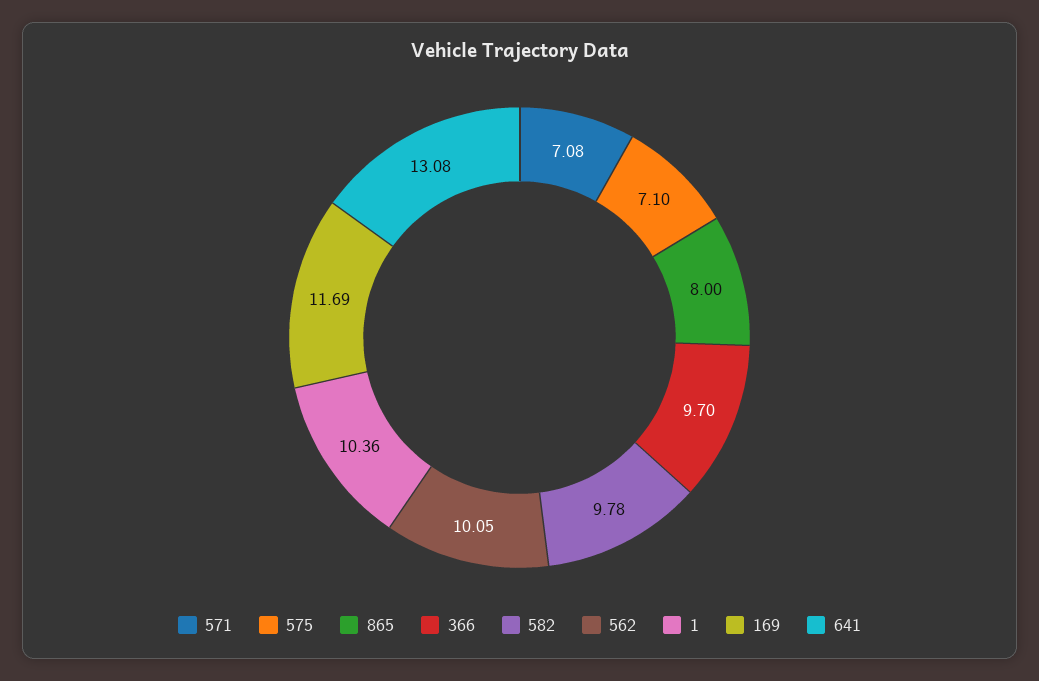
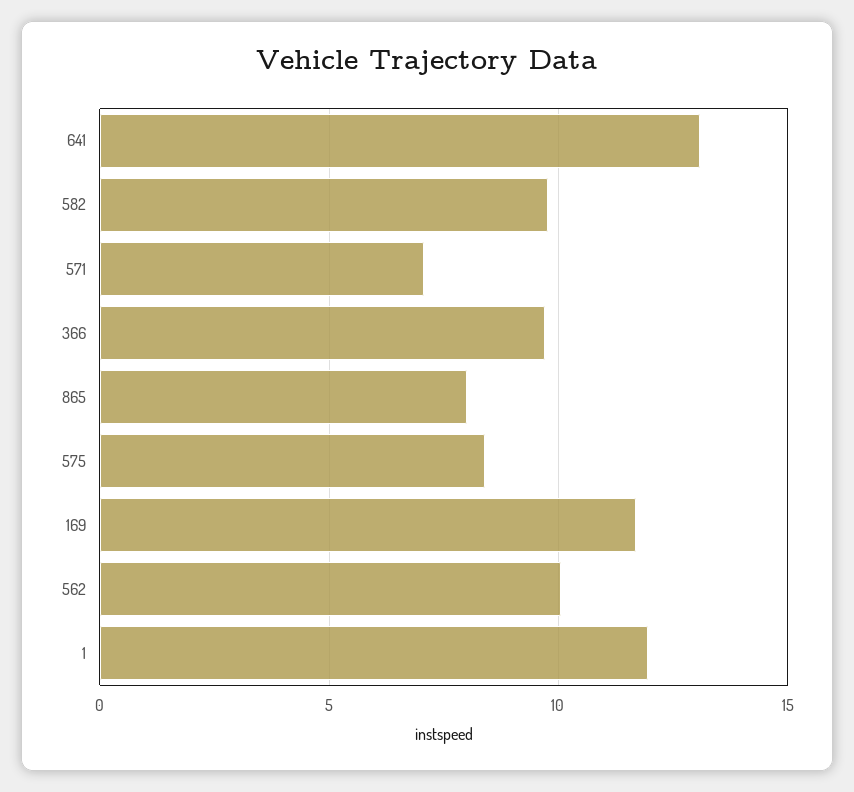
  {
    "571": 7.08,
-   "575": 7.1,
+   "575": 8.5,
    "865": 8,
    "366": 9.7,
    "582": 9.78,
    "562": 10.05,
-   "1": 10.36,
+   "1": 12,
    "169": 11.69,
    "641": 13.08
  }

